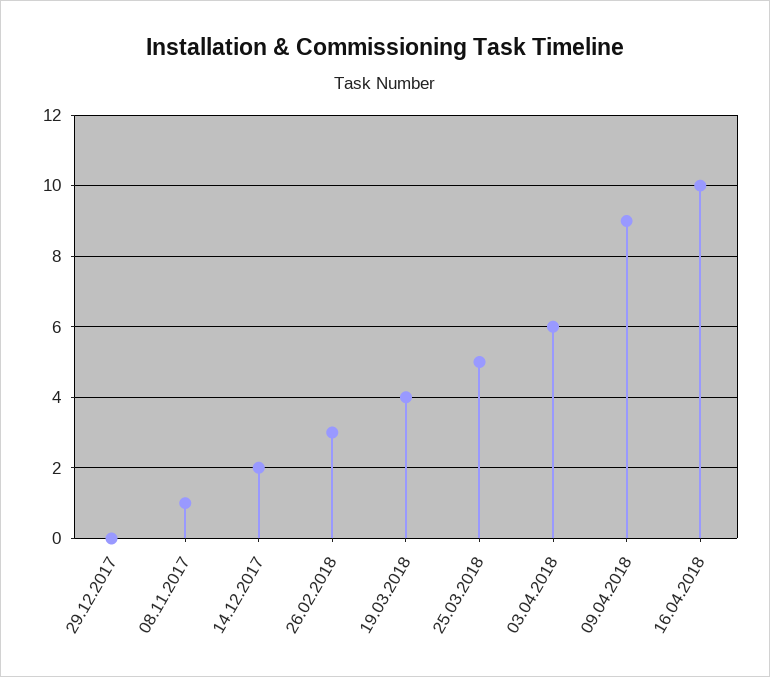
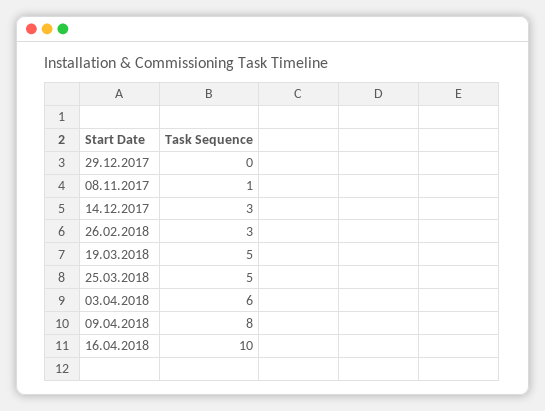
  {
    "29.12.2017": 0,
    "08.11.2017": 1,
-   "14.12.2017": 2,
+   "14.12.2017": 3,
    "26.02.2018": 3,
-   "19.03.2018": 4,
+   "19.03.2018": 5,
    "25.03.2018": 5,
    "03.04.2018": 6,
-   "09.04.2018": 9,
+   "09.04.2018": 8,
    "16.04.2018": 10
  }

